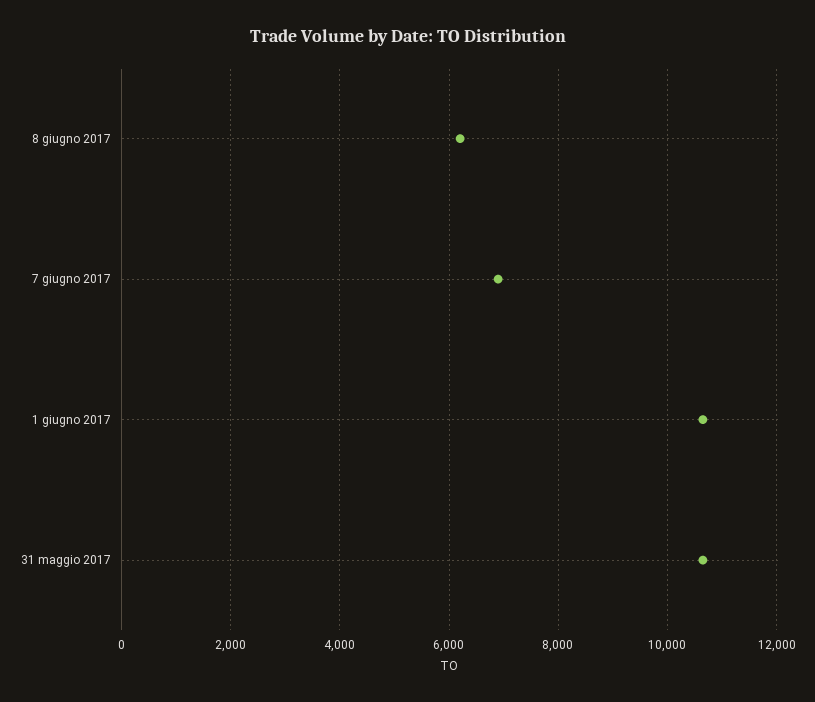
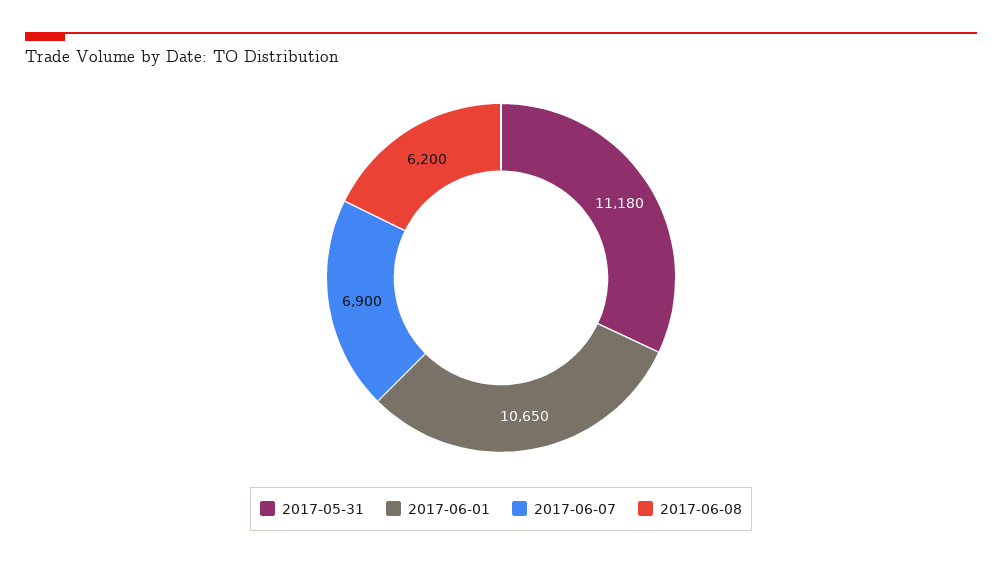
  {
    "8 giugno 2017": 6200,
    "7 giugno 2017": 6900,
    "1 giugno 2017": 10650,
-   "31 maggio 2017": 10600
+   "31 maggio 2017": 11180
  }

